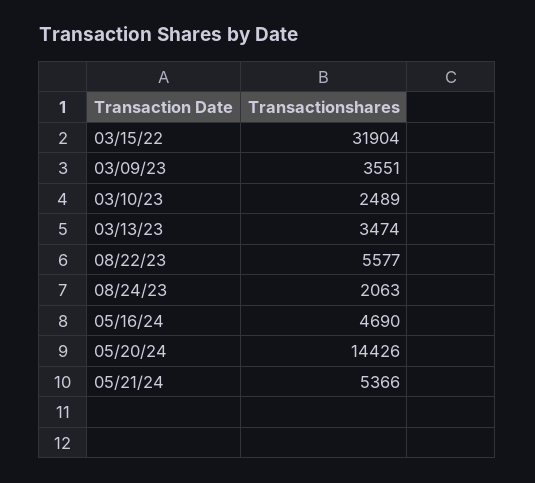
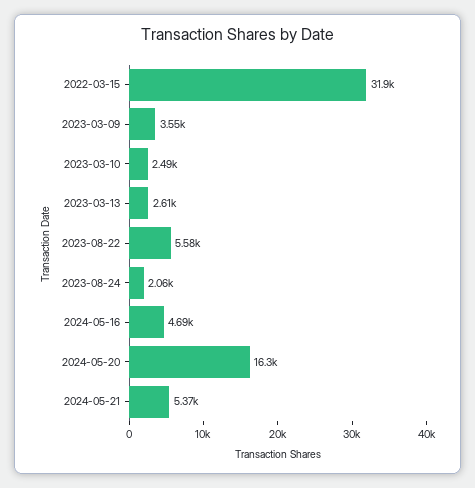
  {
    "03/15/22": 31904,
    "03/09/23": 3551,
    "03/10/23": 2489,
-   "03/13/23": 3474,
+   "03/13/23": 2610,
    "08/22/23": 5577,
    "08/24/23": 2063,
    "05/16/24": 4690,
-   "05/20/24": 14426,
+   "05/20/24": 16300,
    "05/21/24": 5366
  }

